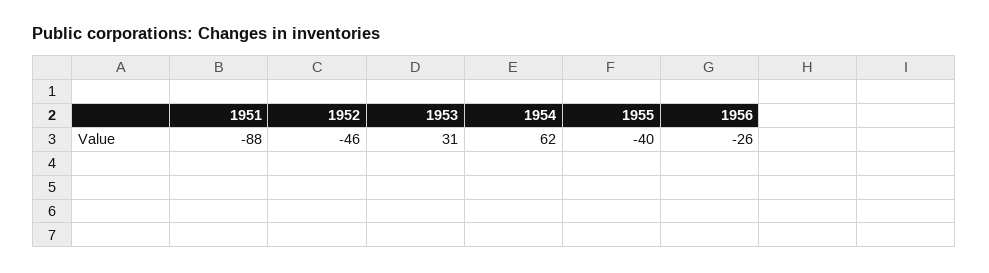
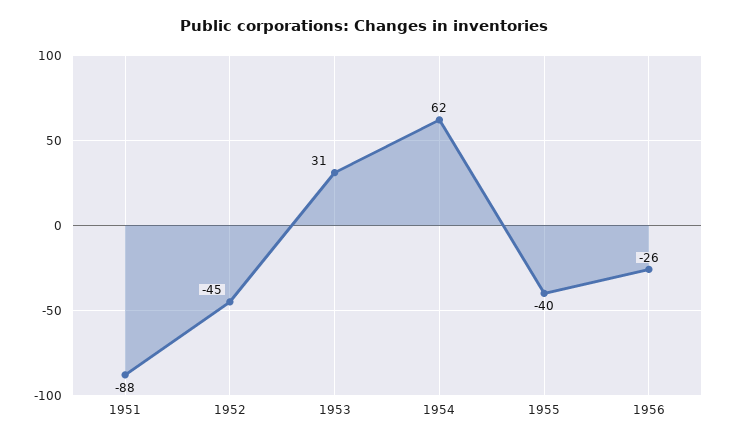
  {
    "1951": -88,
-   "1952": -46,
+   "1952": -45,
    "1953": 31,
    "1954": 62,
    "1955": -40,
    "1956": -26
  }

